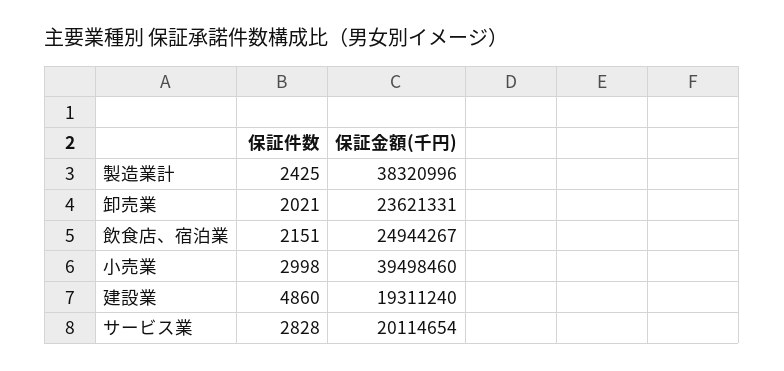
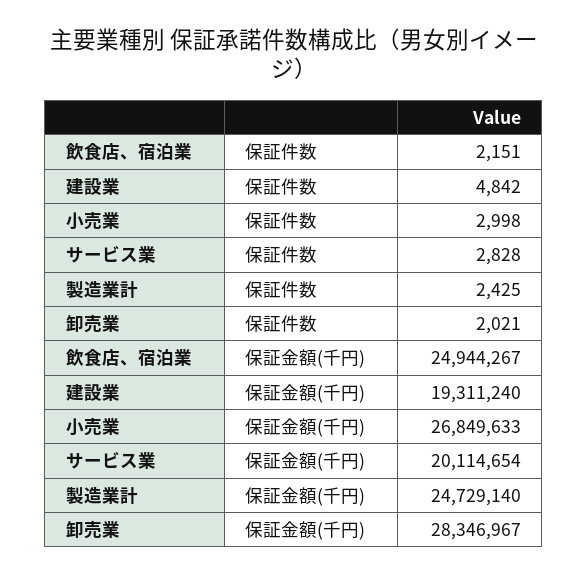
  {
    "保証件数": {
      "製造業計": 2425,
      "卸売業": 2021,
      "飲食店、宿泊業": 2151,
      "小売業": 2998,
-     "建設業": 4860,
+     "建設業": 4842,
      "サービス業": 2828
    },
    "保証金額(千円)": {
-     "製造業計": 38320996,
+     "製造業計": 24729140,
-     "卸売業": 23621331,
+     "卸売業": 28346967,
      "飲食店、宿泊業": 24944267,
-     "小売業": 39498460,
+     "小売業": 26849633,
      "建設業": 19311240,
      "サービス業": 20114654
    }
  }

